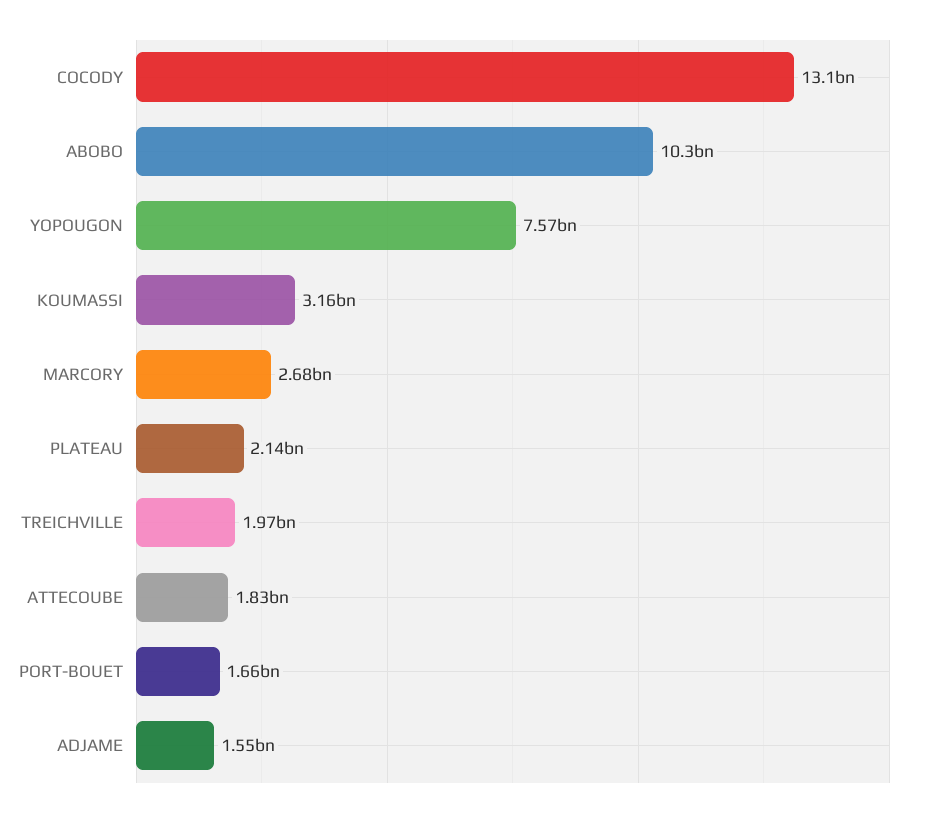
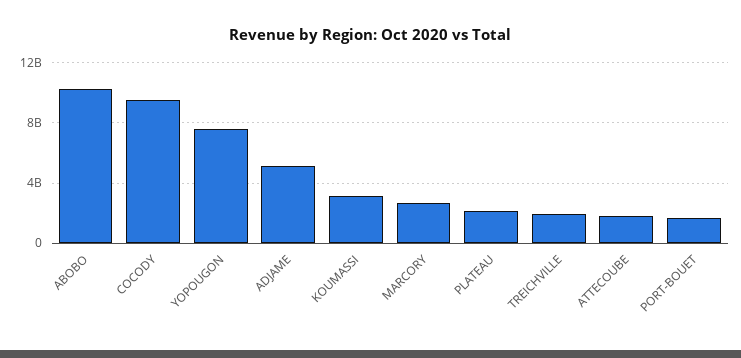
  {
-   "COCODY": 13100000000,
+   "COCODY": 9500000000,
    "ABOBO": 10300000000,
    "YOPOUGON": 7570000000,
    "KOUMASSI": 3160000000,
    "MARCORY": 2680000000,
    "PLATEAU": 2140000000,
    "TREICHVILLE": 1970000000,
    "ATTECOUBE": 1830000000,
    "PORT-BOUET": 1660000000,
-   "ADJAME": 1550000000
+   "ADJAME": 5000000000
  }

